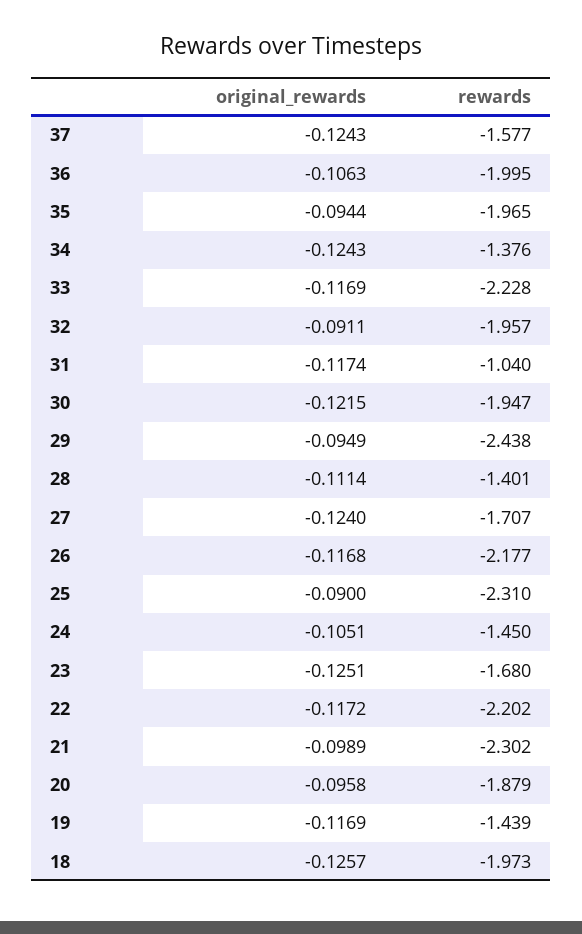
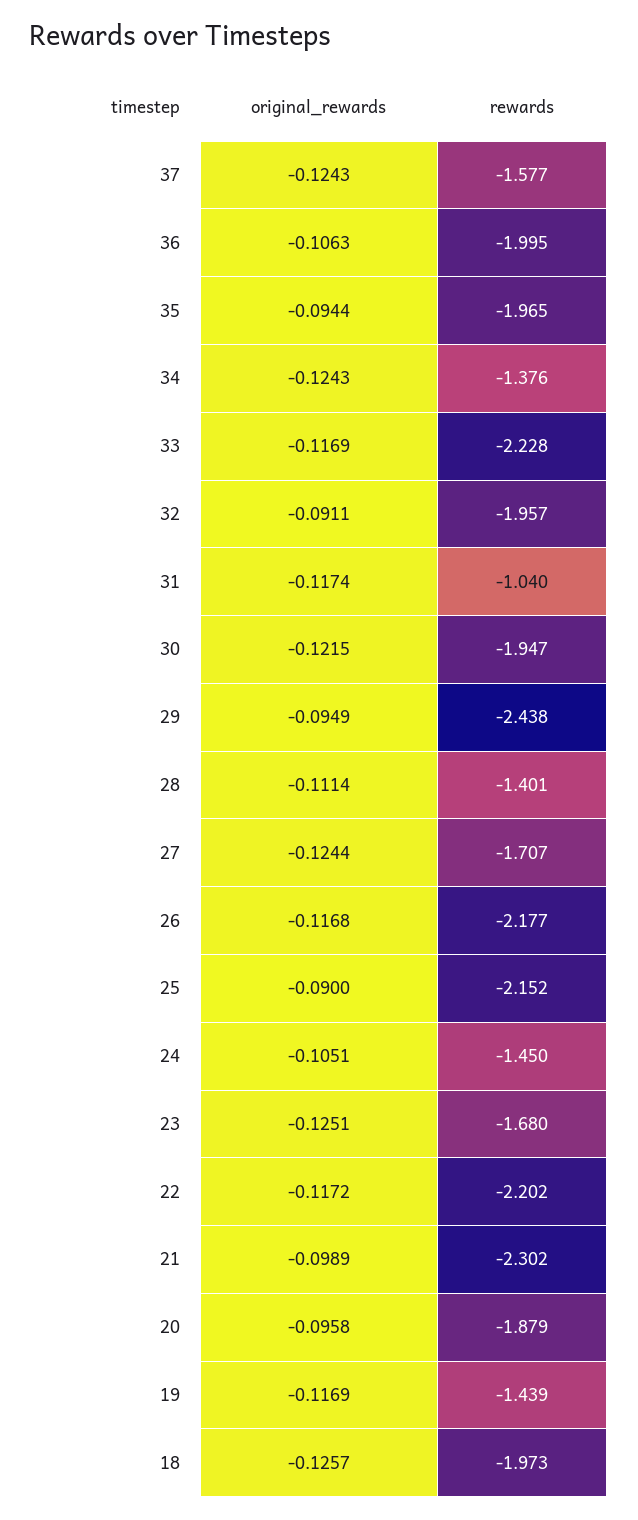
  {
    "original_rewards": {
      "37": -0.1243,
      "36": -0.1063,
      "35": -0.0944,
      "34": -0.1243,
      "33": -0.1169,
      "32": -0.0911,
      "31": -0.1174,
      "30": -0.1215,
      "29": -0.0949,
      "28": -0.1114,
-     "27": -0.124,
+     "27": -0.1244,
      "26": -0.1168,
      "25": -0.09,
      "24": -0.1051,
      "23": -0.1251,
      "22": -0.1172,
      "21": -0.0989,
      "20": -0.0958,
      "19": -0.1169,
      "18": -0.1257
    },
    "rewards": {
      "37": -1.577,
      "36": -1.995,
      "35": -1.965,
      "34": -1.376,
      "33": -2.228,
      "32": -1.957,
      "31": -1.04,
      "30": -1.947,
      "29": -2.438,
      "28": -1.401,
      "27": -1.707,
      "26": -2.177,
-     "25": -2.31,
+     "25": -2.152,
      "24": -1.45,
      "23": -1.68,
      "22": -2.202,
      "21": -2.302,
      "20": -1.879,
      "19": -1.439,
      "18": -1.973
    }
  }

